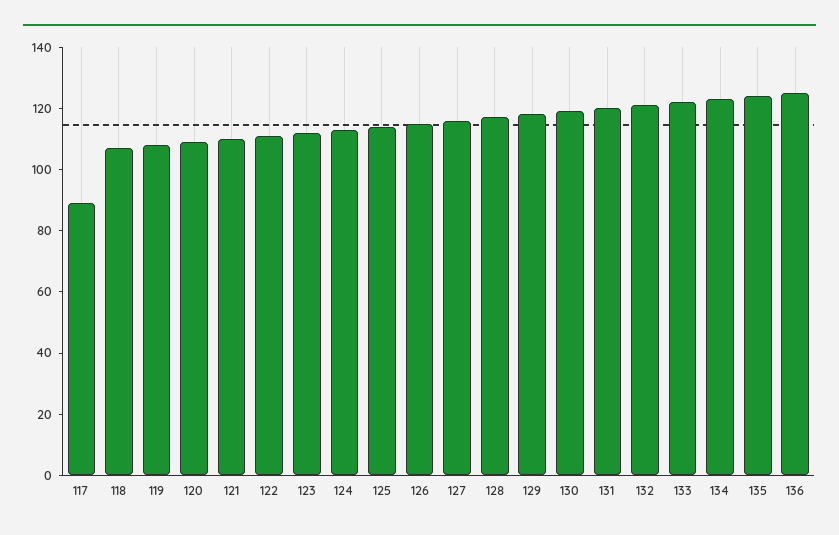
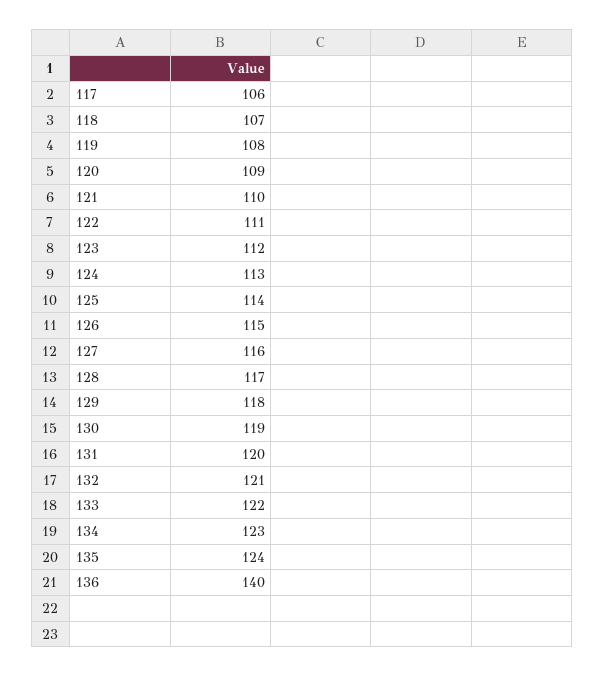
  {
-   "117": 90,
+   "117": 106,
    "118": 107,
    "119": 108,
    "120": 109,
    "121": 110,
    "122": 111,
    "123": 112,
    "124": 113,
    "125": 114,
    "126": 115,
    "127": 116,
    "128": 117,
    "129": 118,
    "130": 119,
    "131": 120,
    "132": 121,
    "133": 122,
    "134": 123,
    "135": 124,
-   "136": 125
+   "136": 140
  }

